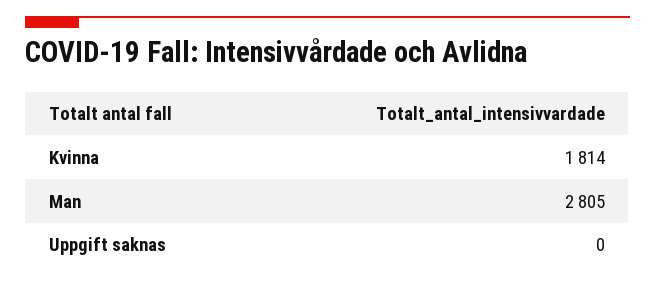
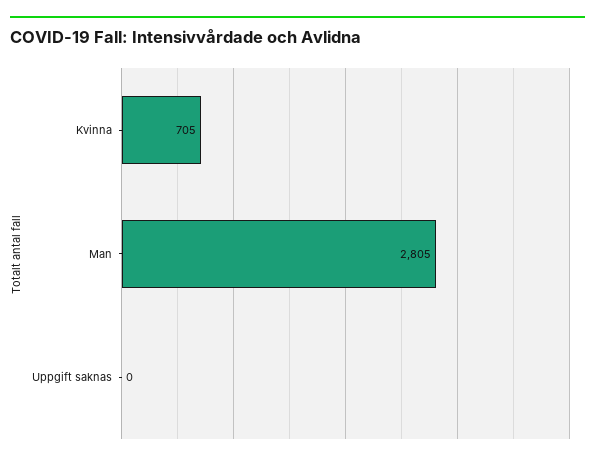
  {
-   "Kvinna": 1814,
+   "Kvinna": 705,
    "Man": 2805,
    "Uppgift saknas": 0
  }

